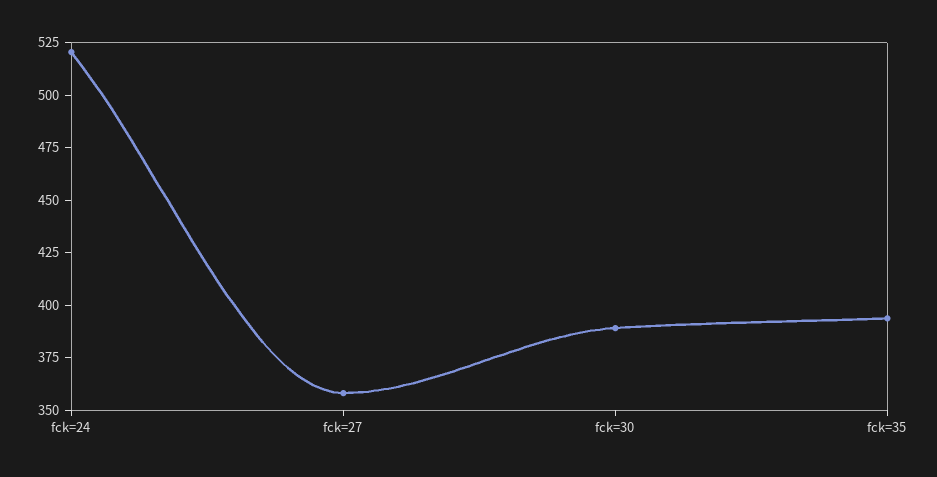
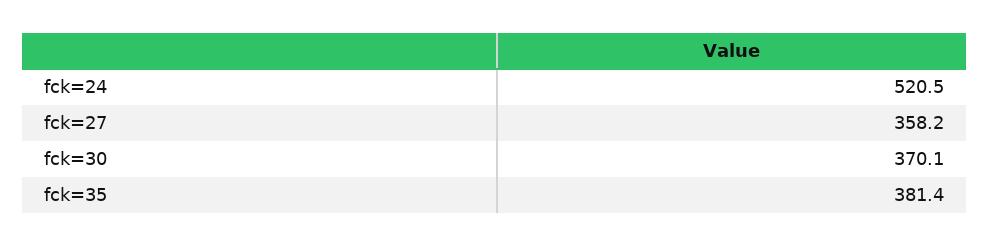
  {
    "fck=24": 520.5,
    "fck=27": 358.2,
-   "fck=30": 390,
+   "fck=30": 370.1,
-   "fck=35": 395
+   "fck=35": 381.4
  }

